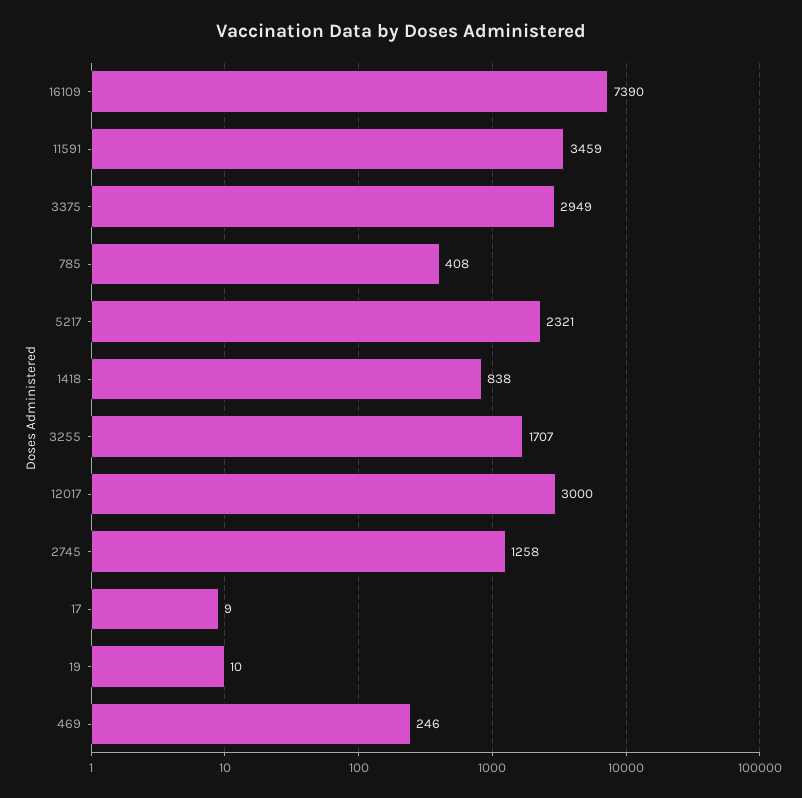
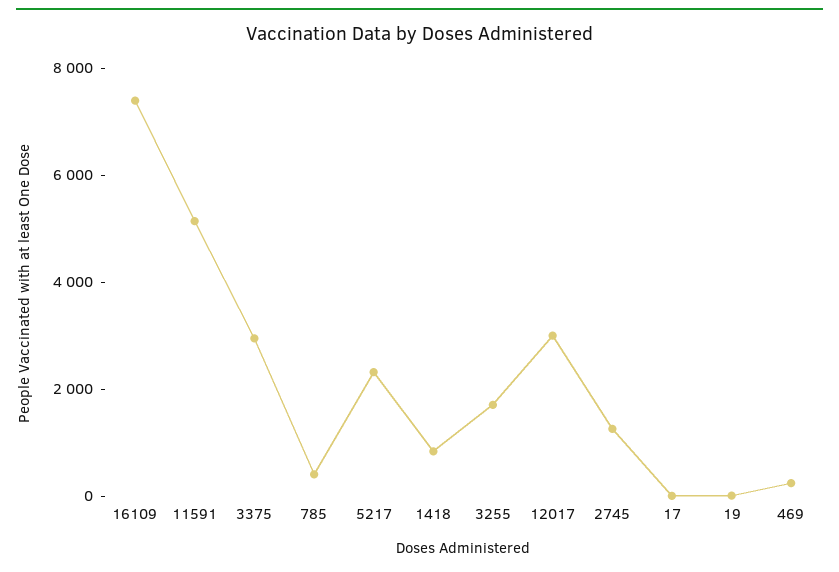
  {
    "16109": 7390,
-   "11591": 3459,
+   "11591": 5000,
    "3375": 2949,
    "785": 408,
    "5217": 2321,
    "1418": 838,
    "3255": 1707,
    "12017": 3000,
    "2745": 1258,
    "17": 9,
    "19": 10,
    "469": 246
  }

